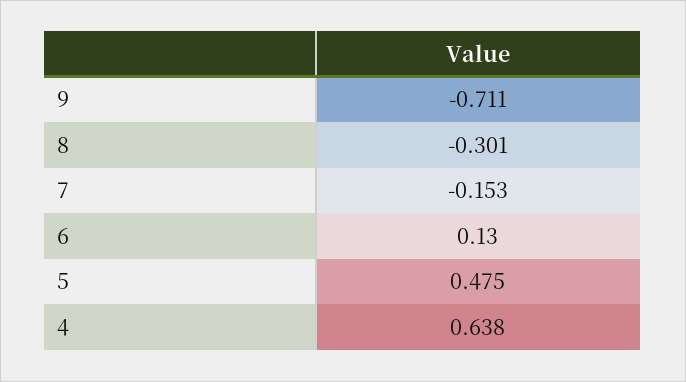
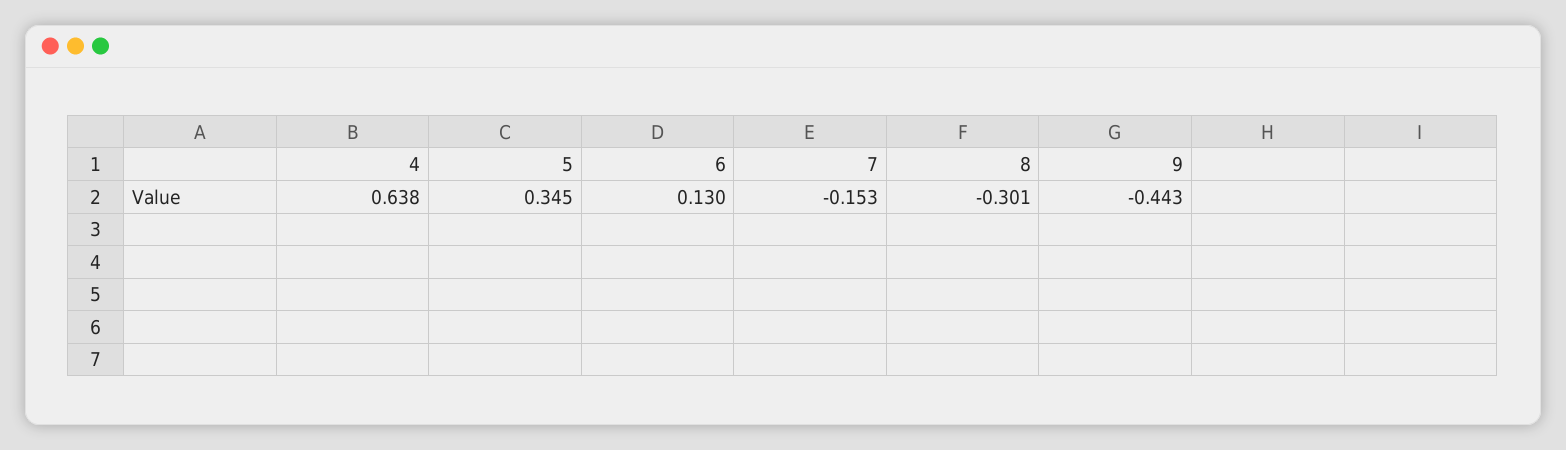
  {
-   "9": -0.711,
+   "9": -0.443,
    "8": -0.301,
    "7": -0.153,
    "6": 0.13,
-   "5": 0.475,
+   "5": 0.345,
    "4": 0.638
  }

